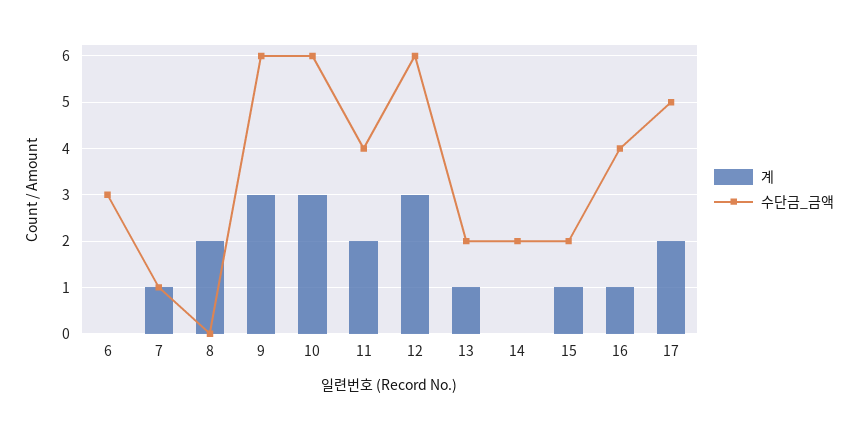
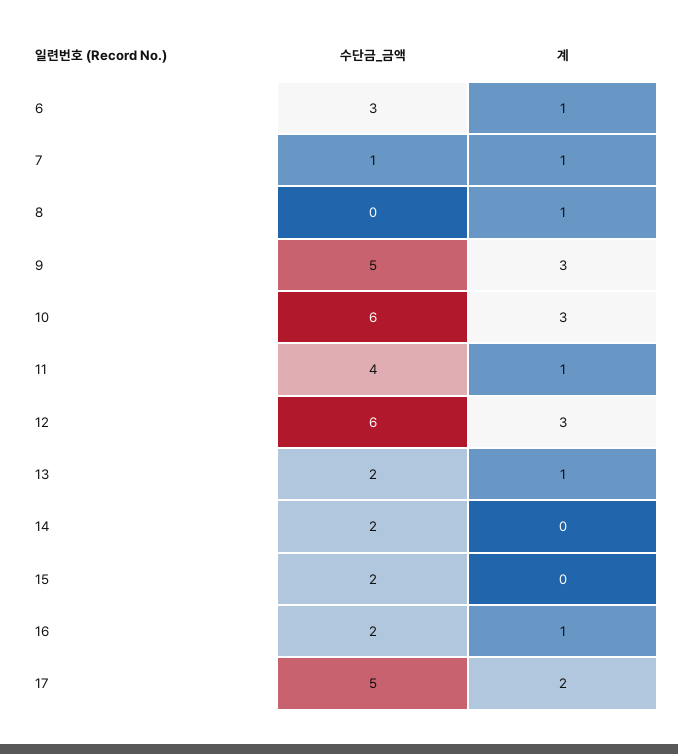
  {
    "계": {
-     "6": 0,
+     "6": 1,
      "7": 1,
-     "8": 2,
+     "8": 1,
      "9": 3,
      "10": 3,
-     "11": 2,
+     "11": 1,
      "12": 3,
      "13": 1,
      "14": 0,
-     "15": 1,
+     "15": 0,
      "16": 1,
      "17": 2
    },
    "수단금_금액": {
      "6": 3,
      "7": 1,
      "8": 0,
-     "9": 6,
+     "9": 5,
      "10": 6,
      "11": 4,
      "12": 6,
      "13": 2,
      "14": 2,
      "15": 2,
-     "16": 4,
+     "16": 2,
      "17": 5
    }
  }

